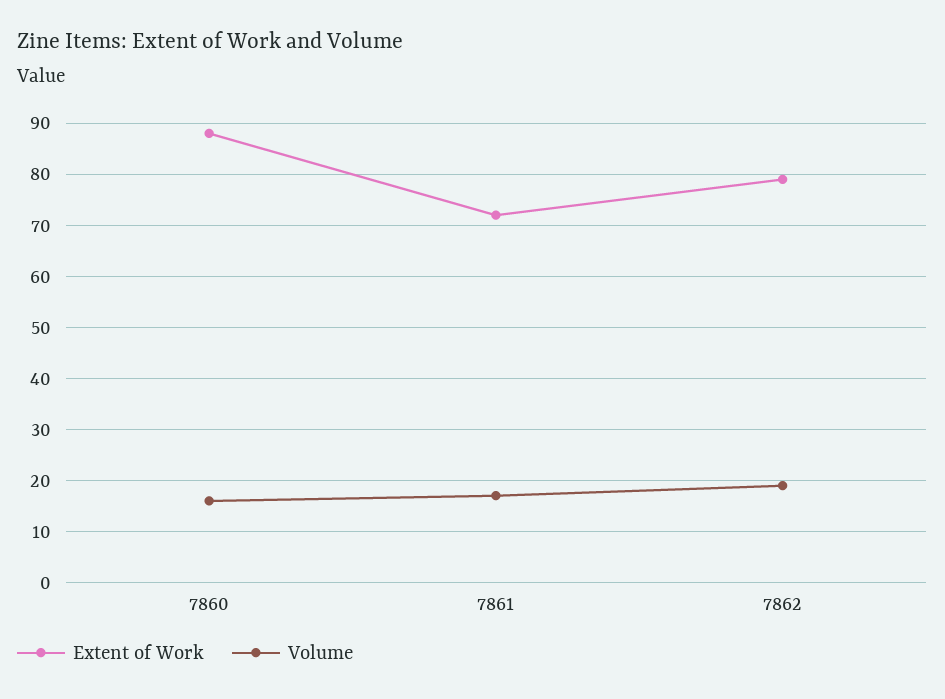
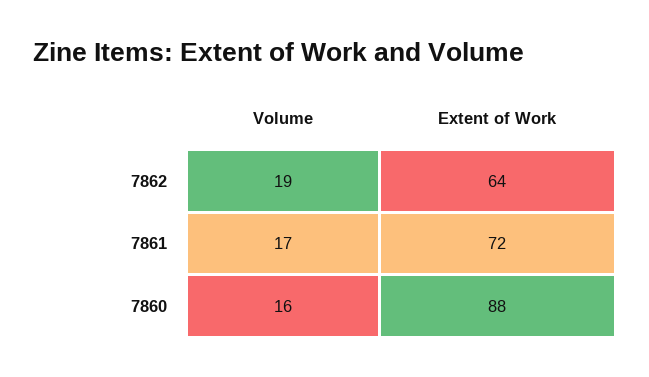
  {
    "Extent of Work": {
      "7860": 88,
      "7861": 72,
-     "7862": 80
+     "7862": 64
    },
    "Volume": {
      "7860": 16,
      "7861": 17,
      "7862": 19
    }
  }

